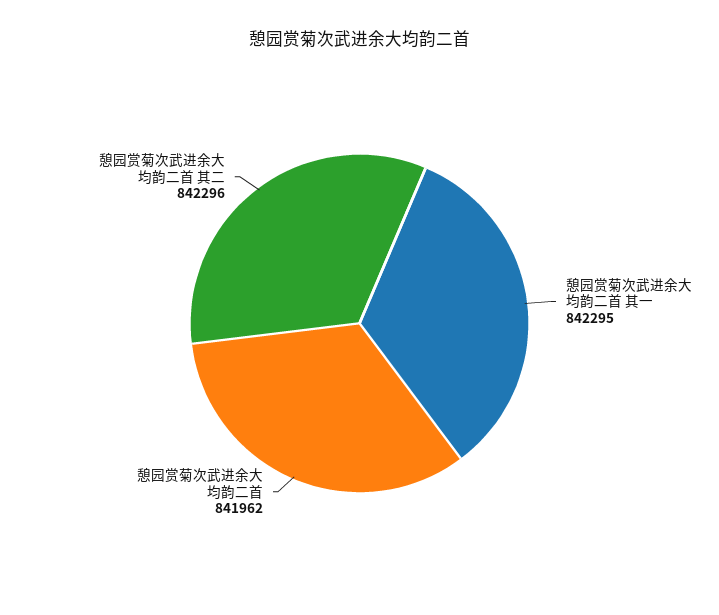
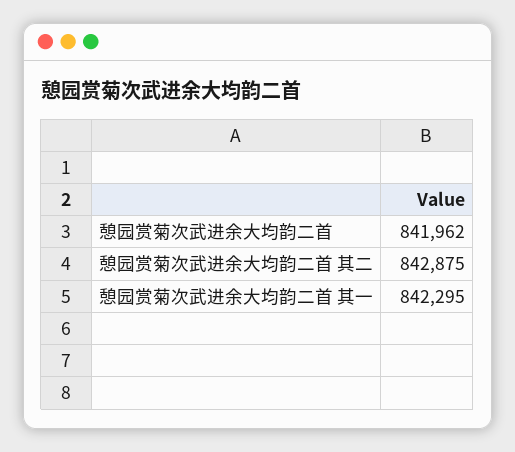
  {
    "憩园赏菊次武进余大均韵二首 其一": 842295,
    "憩园赏菊次武进余大均韵二首": 841962,
-   "憩园赏菊次武进余大均韵二首 其二": 842296
+   "憩园赏菊次武进余大均韵二首 其二": 842875
  }

